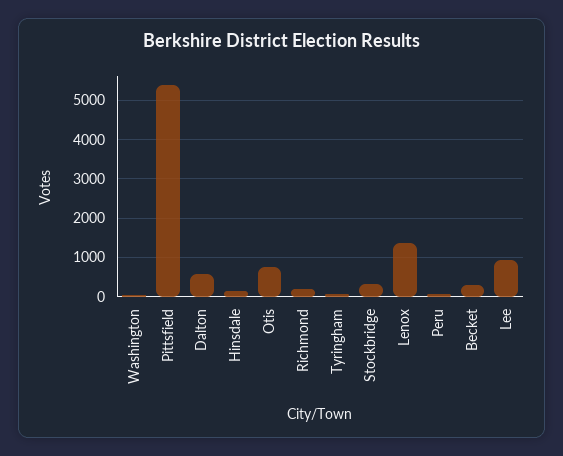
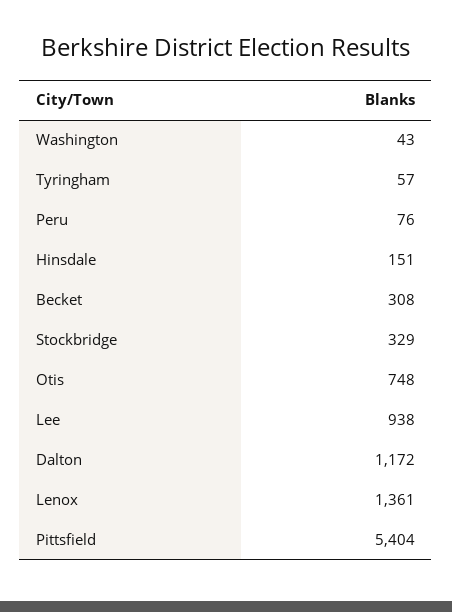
  {
    "Washington": 43,
    "Pittsfield": 5404,
-   "Dalton": 600,
+   "Dalton": 1172,
    "Hinsdale": 151,
    "Otis": 748,
-   "Richmond": 200,
    "Tyringham": 57,
    "Stockbridge": 329,
    "Lenox": 1361,
    "Peru": 76,
    "Becket": 308,
    "Lee": 938
  }

